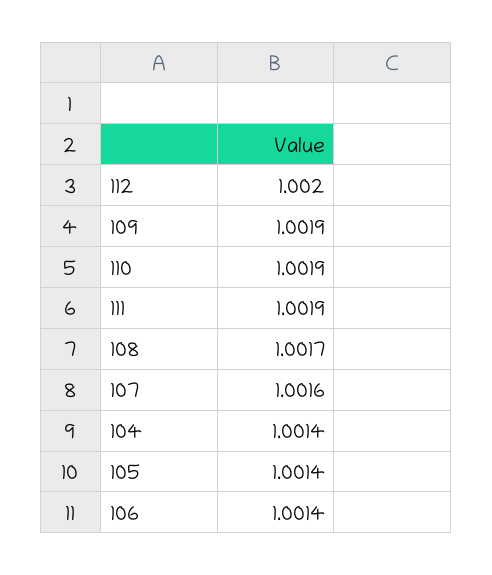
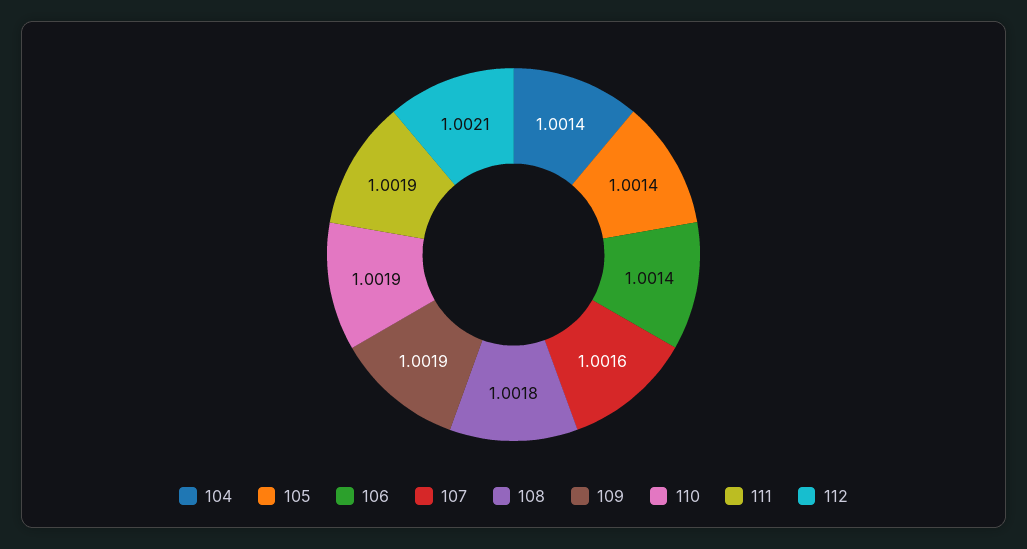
  {
-   "112": 1.002,
+   "112": 1.0021,
    "109": 1.0019,
    "110": 1.0019,
    "111": 1.0019,
-   "108": 1.0017,
+   "108": 1.0018,
    "107": 1.0016,
    "104": 1.0014,
    "105": 1.0014,
    "106": 1.0014
  }

